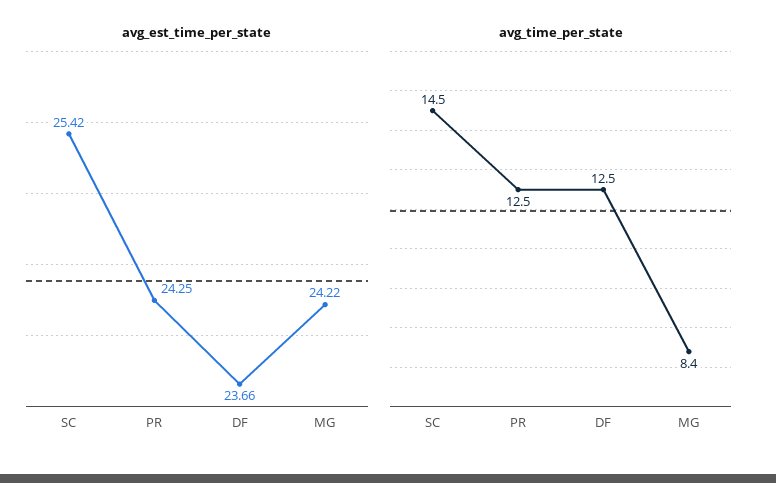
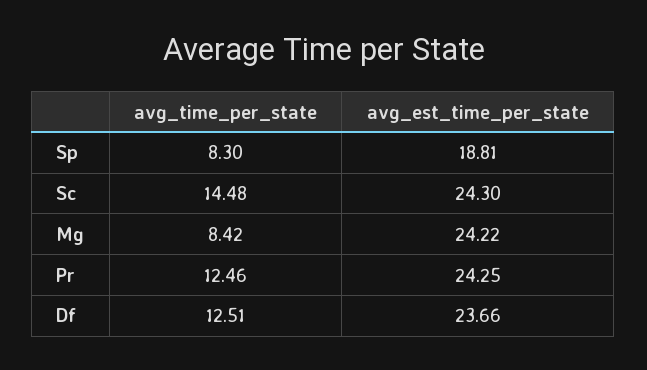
  {
    "avg_est_time_per_state": {
-     "SC": 25.42,
+     "SC": 24.3,
      "PR": 24.25,
      "DF": 23.66,
-     "MG": 24.22
+     "MG": 24.22,
+     "Sp": 18.81
    },
    "avg_time_per_state": {
      "SC": 14.48,
      "PR": 12.46,
      "DF": 12.51,
-     "MG": 8.42
+     "MG": 8.42,
+     "Sp": 8.3
    }
  }

